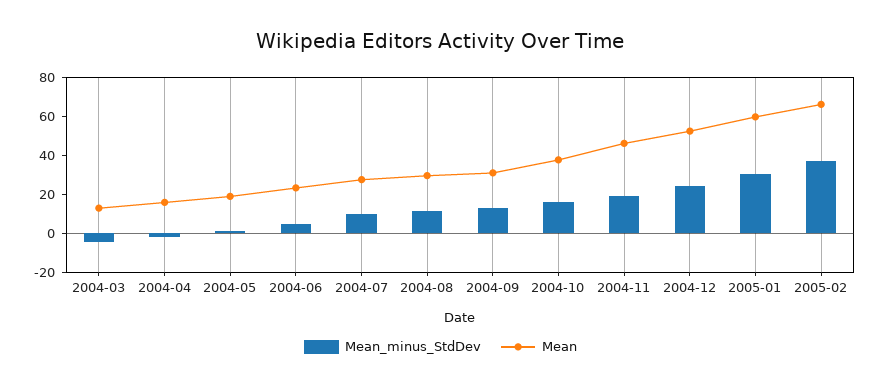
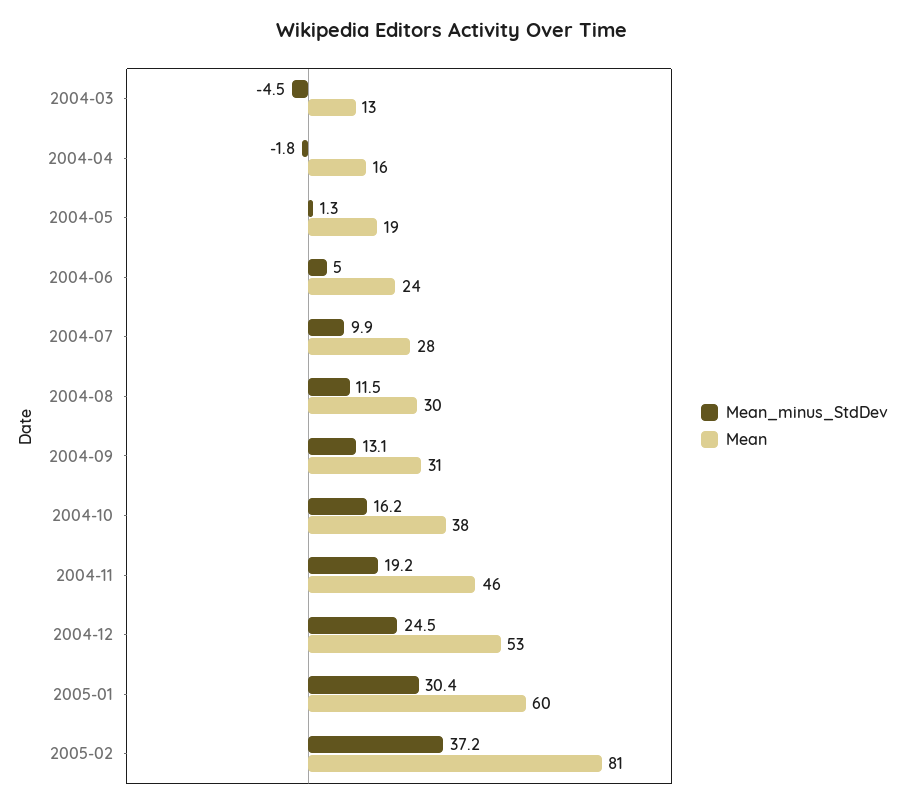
  {
    "Mean_minus_StdDev": {
      "2004-03": -4.5,
      "2004-04": -1.8,
      "2004-05": 1.3,
      "2004-06": 5,
      "2004-07": 9.9,
      "2004-08": 11.5,
      "2004-09": 13.1,
      "2004-10": 16.2,
      "2004-11": 19.2,
      "2004-12": 24.5,
      "2005-01": 30.4,
      "2005-02": 37.2
    },
    "Mean": {
      "2004-03": 13,
      "2004-04": 16,
      "2004-05": 19,
      "2004-06": 24,
      "2004-07": 28,
      "2004-08": 30,
      "2004-09": 31,
      "2004-10": 38,
      "2004-11": 46,
      "2004-12": 53,
      "2005-01": 60,
-     "2005-02": 65
+     "2005-02": 81
    }
  }

